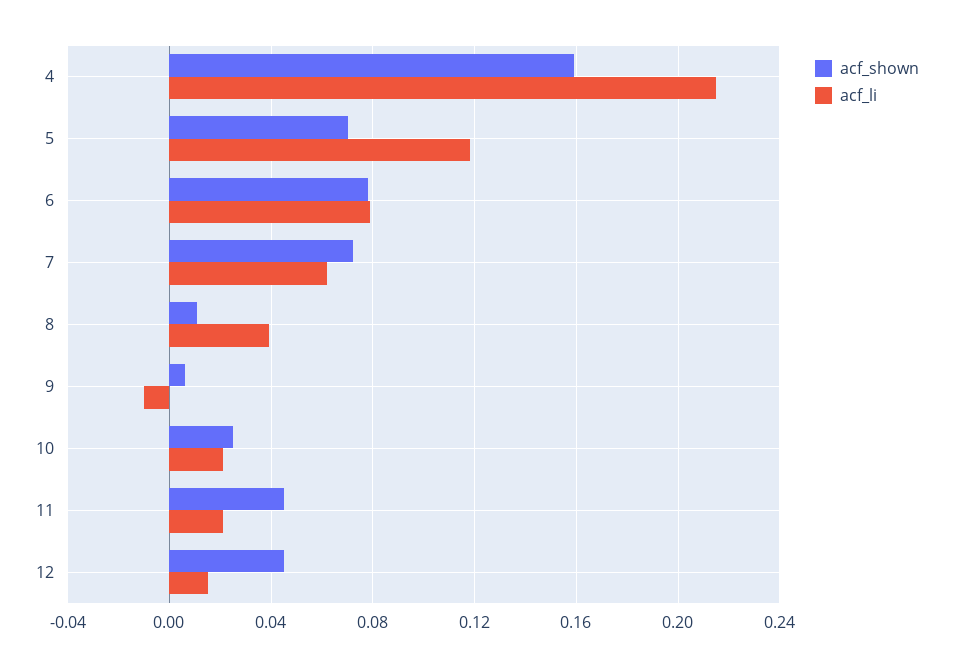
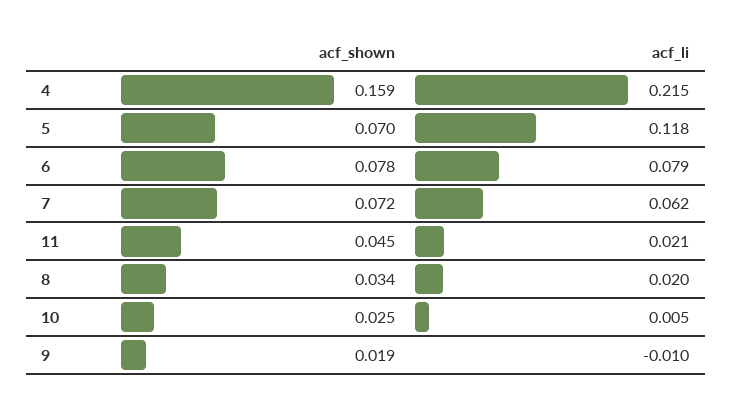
  {
    "acf_shown": {
      "4": 0.159,
      "5": 0.07,
      "6": 0.078,
      "7": 0.072,
-     "8": 0.01,
+     "8": 0.034,
-     "9": 0.005,
+     "9": 0.019,
      "10": 0.025,
-     "11": 0.045,
+     "11": 0.045
-     "12": 0.045
    },
    "acf_li": {
      "4": 0.215,
      "5": 0.118,
      "6": 0.079,
      "7": 0.062,
-     "8": 0.04,
+     "8": 0.02,
      "9": -0.01,
-     "10": 0.02,
+     "10": 0.005,
-     "11": 0.021,
+     "11": 0.021
-     "12": 0.015
    }
  }

